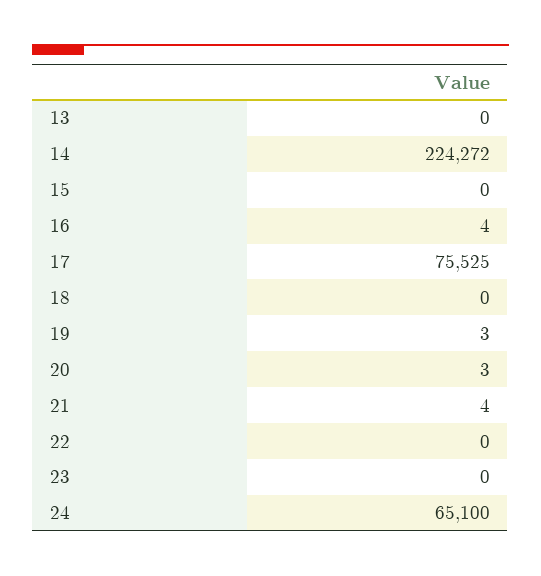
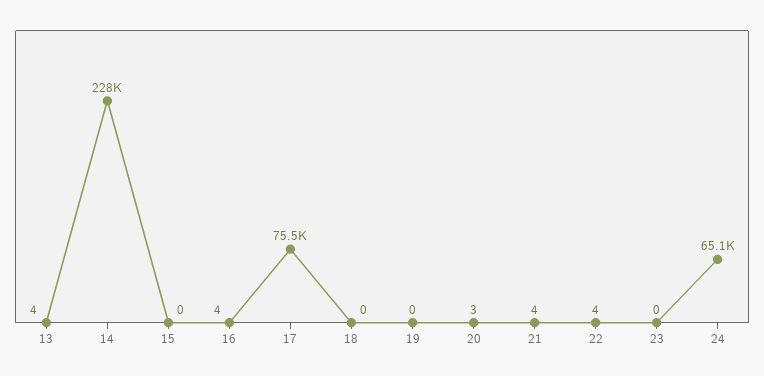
  {
-   "13": 0,
+   "13": 4,
-   "14": 224272,
+   "14": 228000,
    "15": 0,
    "16": 4,
    "17": 75525,
    "18": 0,
-   "19": 3,
+   "19": 0,
    "20": 3,
    "21": 4,
-   "22": 0,
+   "22": 4,
    "23": 0,
    "24": 65100
  }

